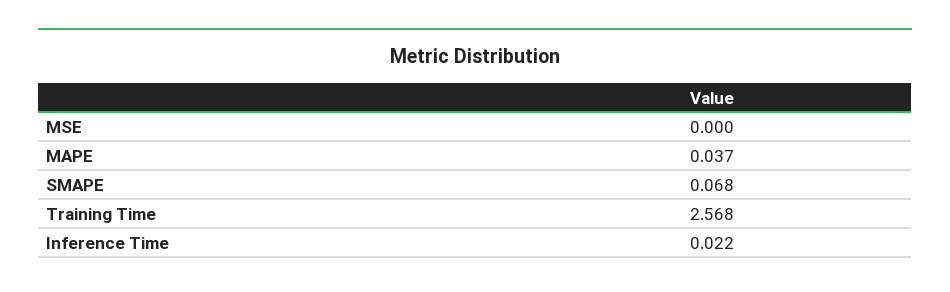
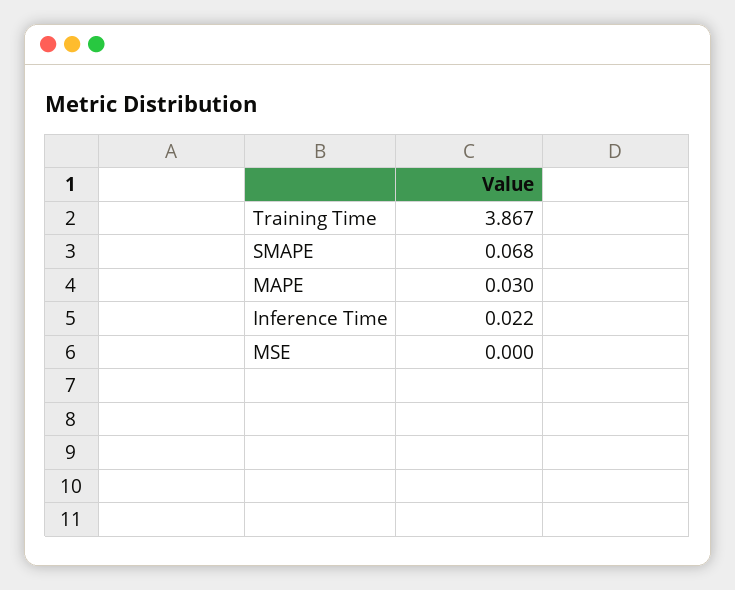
  {
    "MSE": 0,
-   "MAPE": 0.037,
+   "MAPE": 0.03,
    "SMAPE": 0.068,
-   "Training Time": 2.568,
+   "Training Time": 3.867,
    "Inference Time": 0.022
  }

